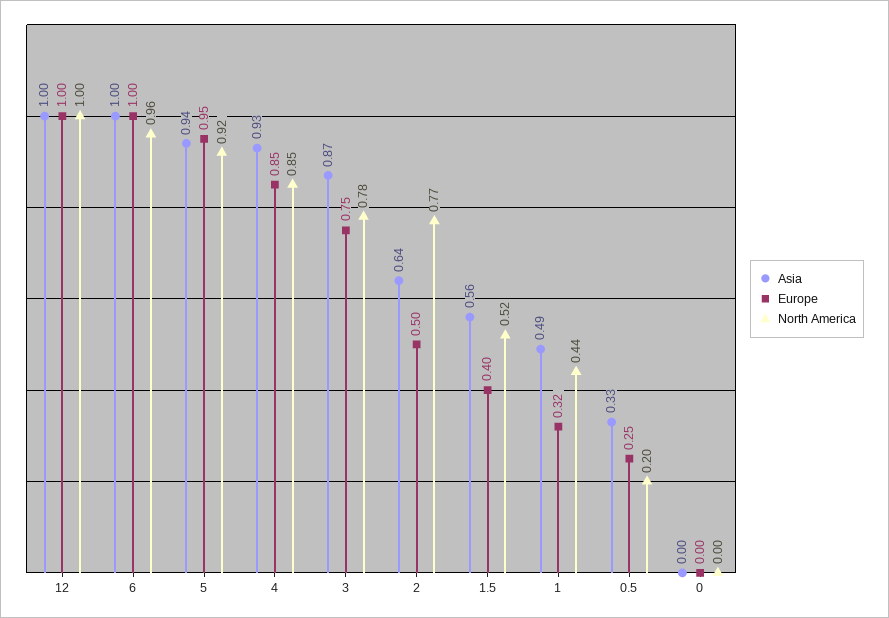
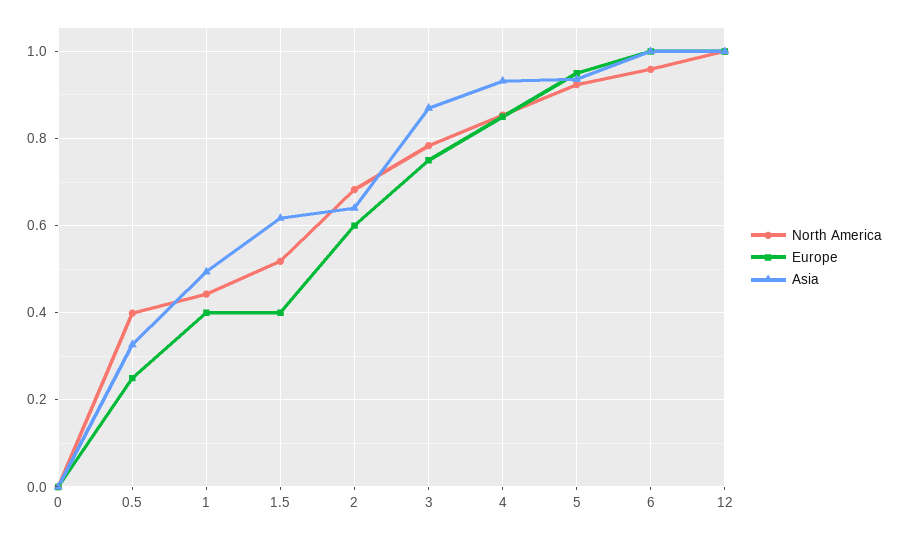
  {
    "Asia": {
      "12": 1,
      "6": 1,
      "5": 0.94,
      "4": 0.93,
      "3": 0.87,
      "2": 0.64,
-     "1.5": 0.56,
+     "1.5": 0.62,
      "1": 0.49,
      "0.5": 0.33,
      "0": 0
    },
    "Europe": {
      "12": 1,
      "6": 1,
      "5": 0.95,
      "4": 0.85,
      "3": 0.75,
-     "2": 0.5,
+     "2": 0.6,
      "1.5": 0.4,
-     "1": 0.32,
+     "1": 0.4,
      "0.5": 0.25,
      "0": 0
    },
    "North America": {
      "12": 1,
      "6": 0.96,
      "5": 0.92,
      "4": 0.85,
      "3": 0.78,
-     "2": 0.77,
+     "2": 0.68,
      "1.5": 0.52,
      "1": 0.44,
-     "0.5": 0.2,
+     "0.5": 0.4,
      "0": 0
    }
  }

